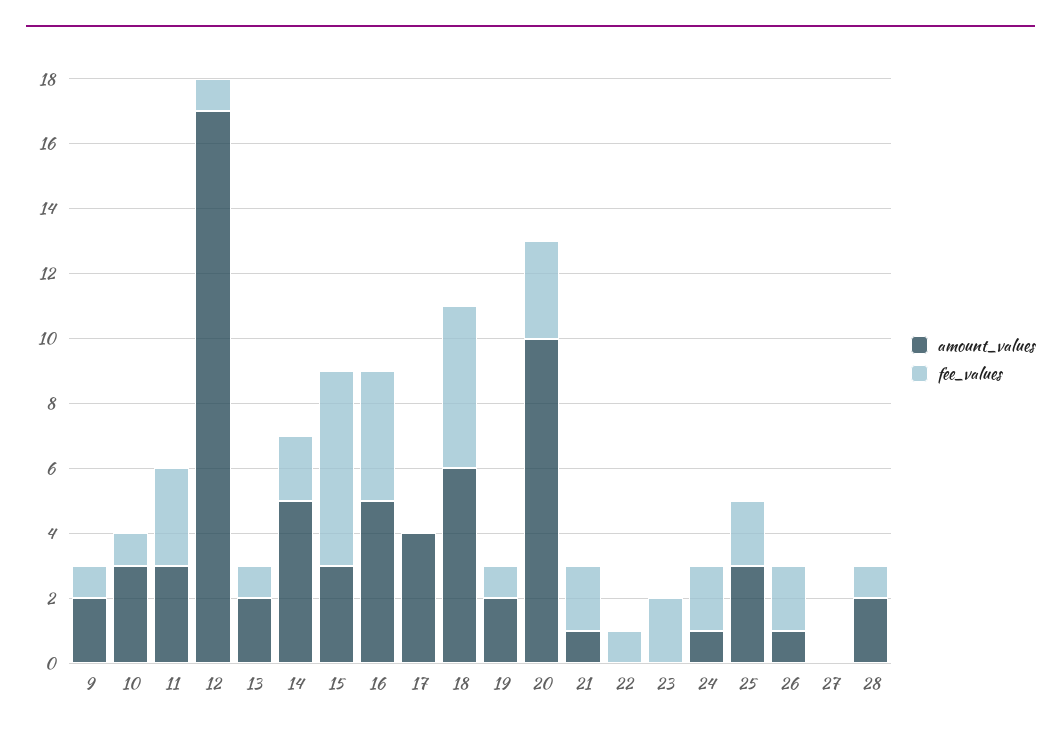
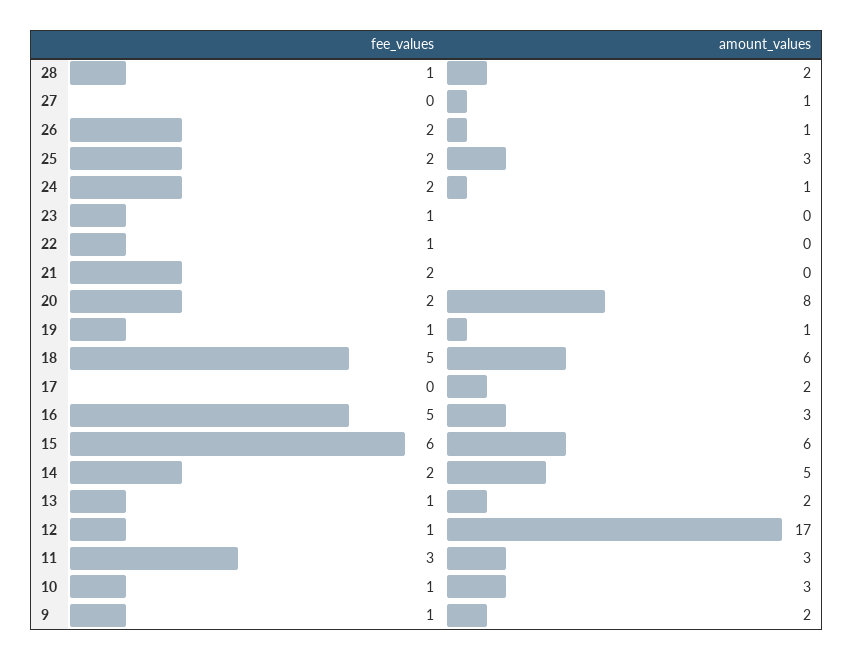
  {
    "amount_values": {
      "9": 2,
      "10": 3,
      "11": 3,
      "12": 17,
      "13": 2,
      "14": 5,
-     "15": 3,
+     "15": 6,
-     "16": 5,
+     "16": 3,
-     "17": 4,
+     "17": 2,
      "18": 6,
-     "19": 2,
+     "19": 1,
-     "20": 10,
+     "20": 8,
-     "21": 1,
+     "21": 0,
      "22": 0,
      "23": 0,
      "24": 1,
      "25": 3,
      "26": 1,
-     "27": 0,
+     "27": 1,
      "28": 2
    },
    "fee_values": {
      "9": 1,
      "10": 1,
      "11": 3,
      "12": 1,
      "13": 1,
      "14": 2,
      "15": 6,
-     "16": 4,
+     "16": 5,
      "17": 0,
      "18": 5,
      "19": 1,
-     "20": 3,
+     "20": 2,
      "21": 2,
      "22": 1,
-     "23": 2,
+     "23": 1,
      "24": 2,
      "25": 2,
      "26": 2,
      "27": 0,
      "28": 1
    }
  }

